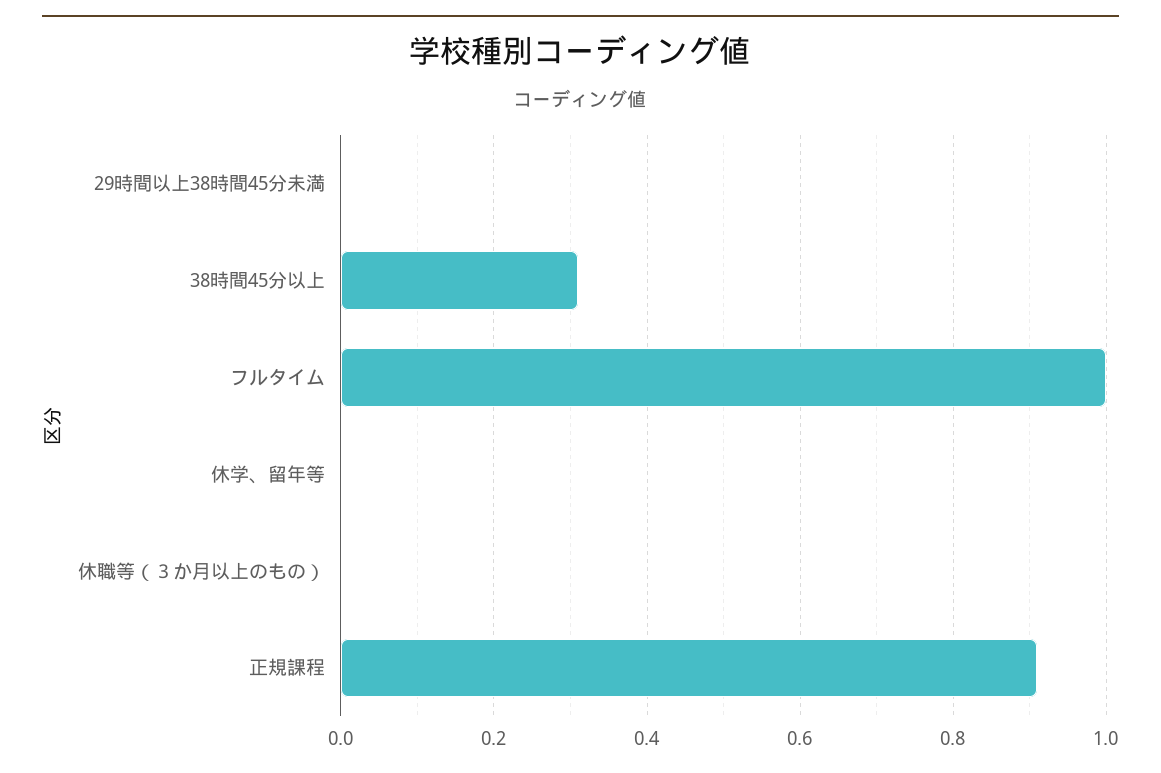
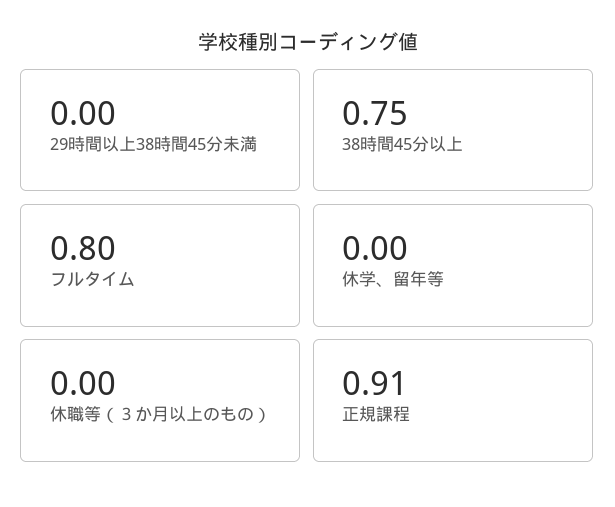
  {
    "29時間以上38時間45分未満": 0,
-   "38時間45分以上": 0.3,
+   "38時間45分以上": 0.75,
-   "フルタイム": 1,
+   "フルタイム": 0.8,
    "休学、留年等": 0,
    "休職等（３か月以上のもの）": 0,
    "正規課程": 0.91
  }

